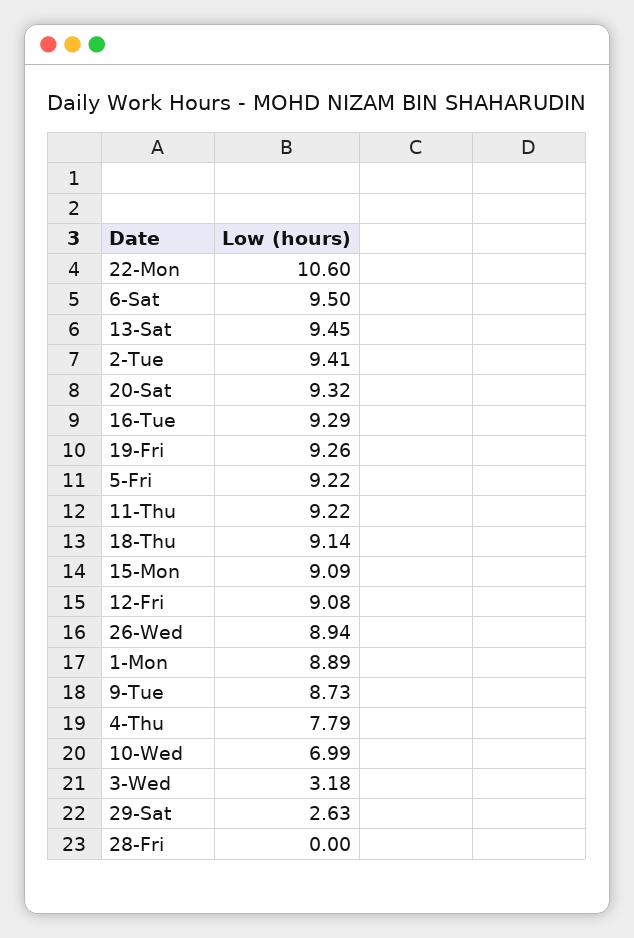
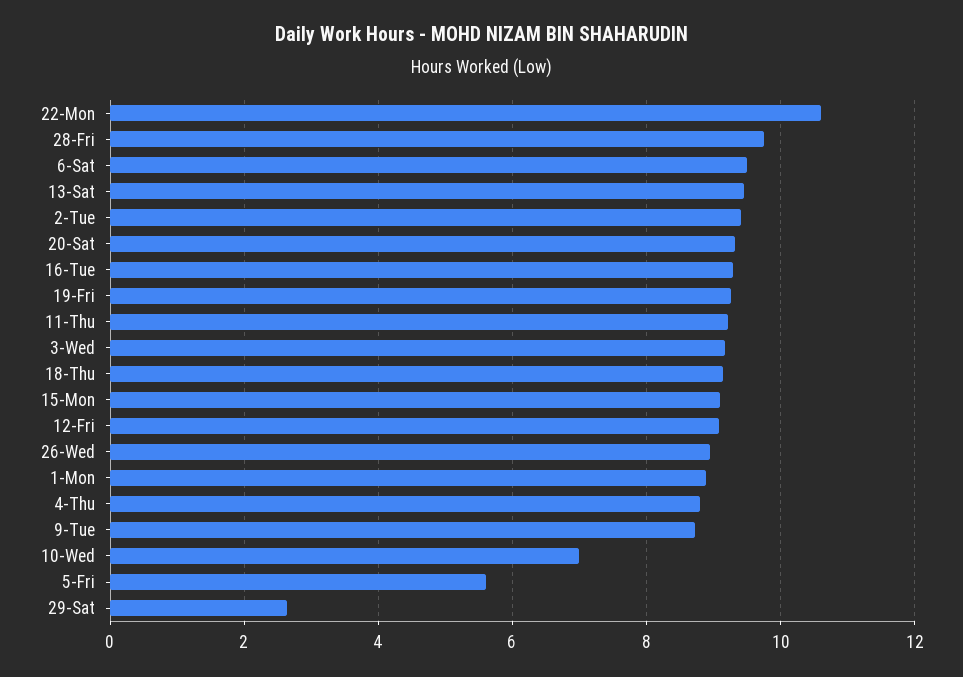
  {
    "22-Mon": 10.6,
    "6-Sat": 9.5,
    "13-Sat": 9.45,
    "2-Tue": 9.41,
    "20-Sat": 9.32,
    "16-Tue": 9.29,
    "19-Fri": 9.26,
-   "5-Fri": 9.22,
+   "5-Fri": 5.6,
    "11-Thu": 9.22,
    "18-Thu": 9.14,
    "15-Mon": 9.09,
    "12-Fri": 9.08,
    "26-Wed": 8.94,
    "1-Mon": 8.89,
    "9-Tue": 8.73,
-   "4-Thu": 7.79,
+   "4-Thu": 8.8,
    "10-Wed": 6.99,
-   "3-Wed": 3.18,
+   "3-Wed": 9.2,
    "29-Sat": 2.63,
-   "28-Fri": 0
+   "28-Fri": 9.8
  }

